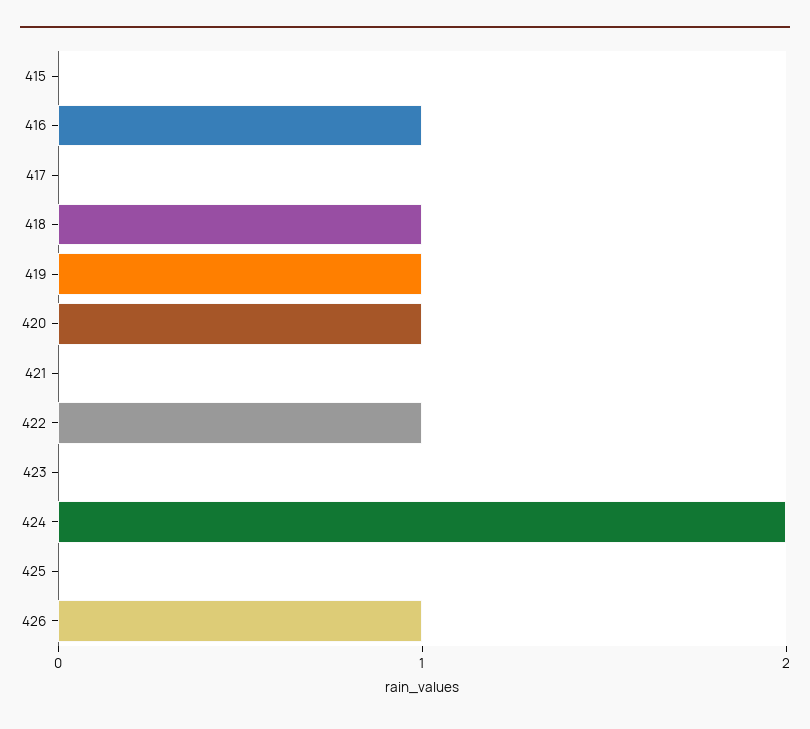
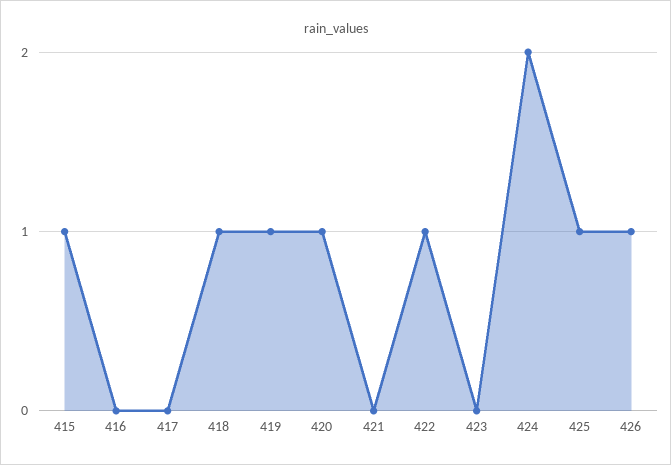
  {
-   "415": 0,
+   "415": 1,
-   "416": 1,
+   "416": 0,
    "417": 0,
    "418": 1,
    "419": 1,
    "420": 1,
    "421": 0,
    "422": 1,
    "423": 0,
    "424": 2,
-   "425": 0,
+   "425": 1,
    "426": 1
  }

